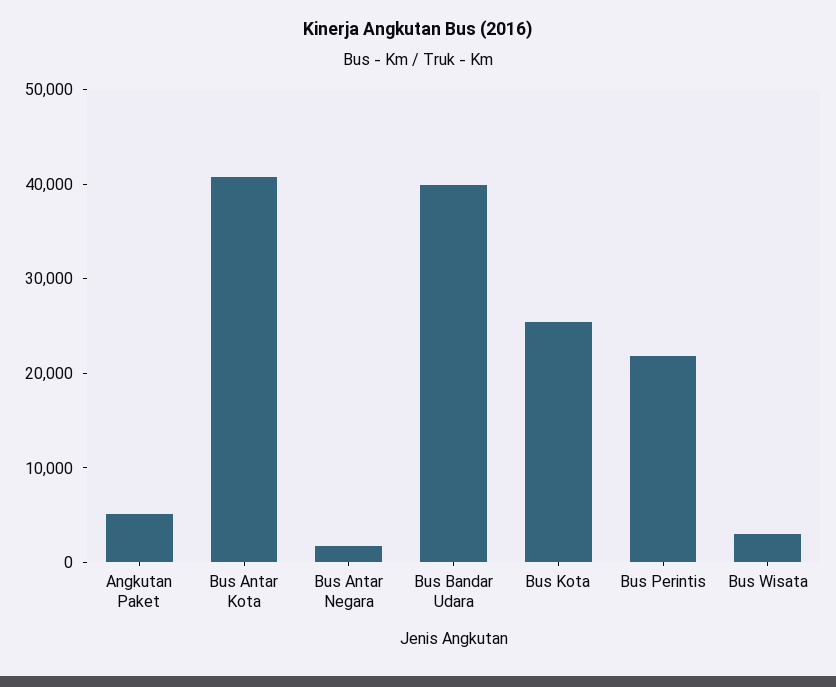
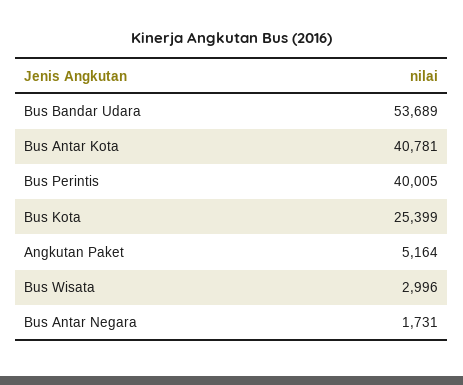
  {
    "Angkutan Paket": 5164,
    "Bus Antar Kota": 40781,
    "Bus Antar Negara": 1731,
-   "Bus Bandar Udara": 40000,
+   "Bus Bandar Udara": 53689,
    "Bus Kota": 25399,
-   "Bus Perintis": 22000,
+   "Bus Perintis": 40005,
    "Bus Wisata": 2996
  }

